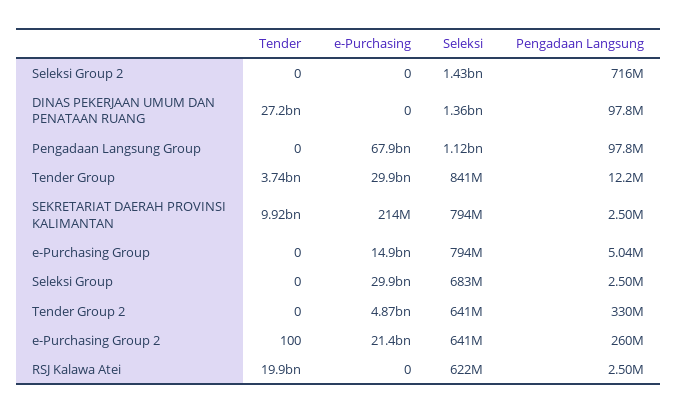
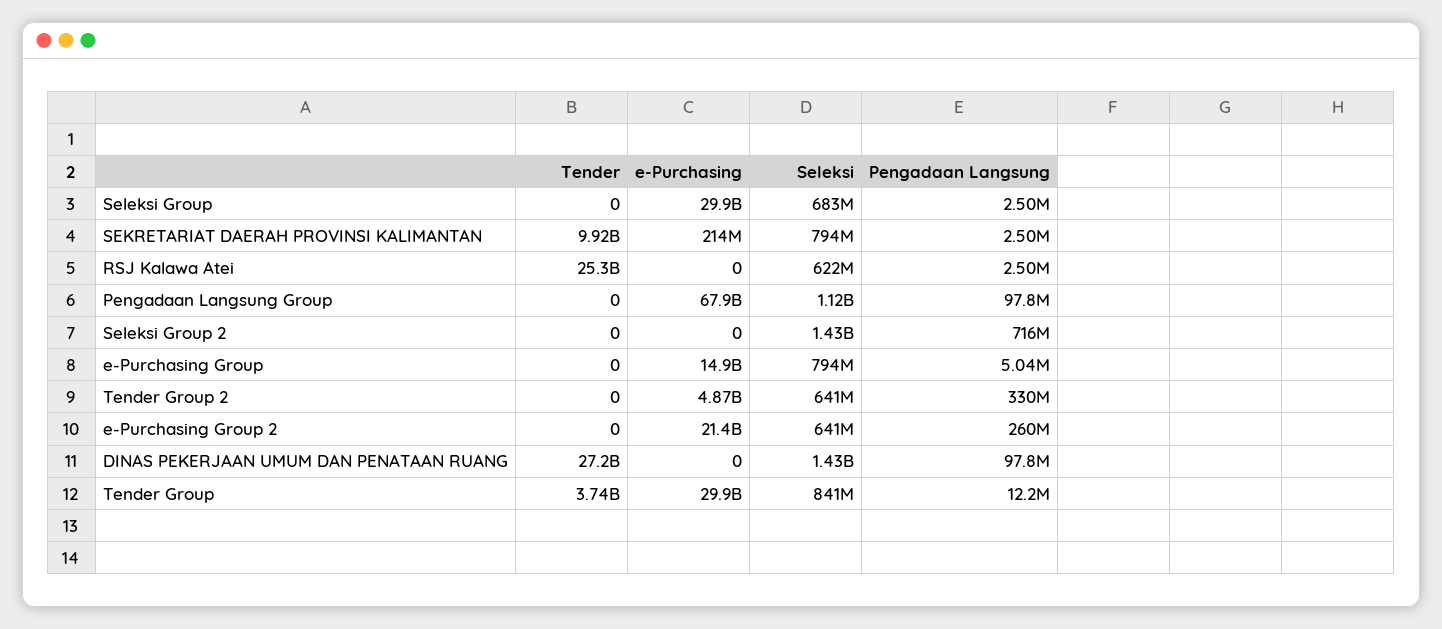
  {
    "Tender": {
      "Seleksi Group 2": 0,
      "DINAS PEKERJAAN UMUM DAN PENATAAN RUANG": 27200000000,
      "Pengadaan Langsung Group": 0,
      "Tender Group": 3740000000,
      "SEKRETARIAT DAERAH PROVINSI KALIMANTAN": 9920000000,
      "e-Purchasing Group": 0,
      "Seleksi Group": 0,
      "Tender Group 2": 0,
-     "e-Purchasing Group 2": 100,
+     "e-Purchasing Group 2": 0,
-     "RSJ Kalawa Atei": 19900000000
+     "RSJ Kalawa Atei": 25300000000
    },
    "e-Purchasing": {
      "Seleksi Group 2": 0,
      "DINAS PEKERJAAN UMUM DAN PENATAAN RUANG": 0,
      "Pengadaan Langsung Group": 67900000000,
      "Tender Group": 29900000000,
      "SEKRETARIAT DAERAH PROVINSI KALIMANTAN": 214000000,
      "e-Purchasing Group": 14900000000,
      "Seleksi Group": 29900000000,
      "Tender Group 2": 4870000000,
      "e-Purchasing Group 2": 21400000000,
      "RSJ Kalawa Atei": 0
    },
    "Seleksi": {
      "Seleksi Group 2": 1430000000,
-     "DINAS PEKERJAAN UMUM DAN PENATAAN RUANG": 1360000000,
+     "DINAS PEKERJAAN UMUM DAN PENATAAN RUANG": 1430000000,
      "Pengadaan Langsung Group": 1120000000,
      "Tender Group": 841000000,
      "SEKRETARIAT DAERAH PROVINSI KALIMANTAN": 794000000,
      "e-Purchasing Group": 794000000,
      "Seleksi Group": 683000000,
      "Tender Group 2": 641000000,
      "e-Purchasing Group 2": 641000000,
      "RSJ Kalawa Atei": 622000000
    },
    "Pengadaan Langsung": {
      "Seleksi Group 2": 716000000,
      "DINAS PEKERJAAN UMUM DAN PENATAAN RUANG": 97800000,
      "Pengadaan Langsung Group": 97800000,
      "Tender Group": 12200000,
      "SEKRETARIAT DAERAH PROVINSI KALIMANTAN": 2500000,
      "e-Purchasing Group": 5040000,
      "Seleksi Group": 2500000,
      "Tender Group 2": 330000000,
      "e-Purchasing Group 2": 260000000,
      "RSJ Kalawa Atei": 2500000
    }
  }

